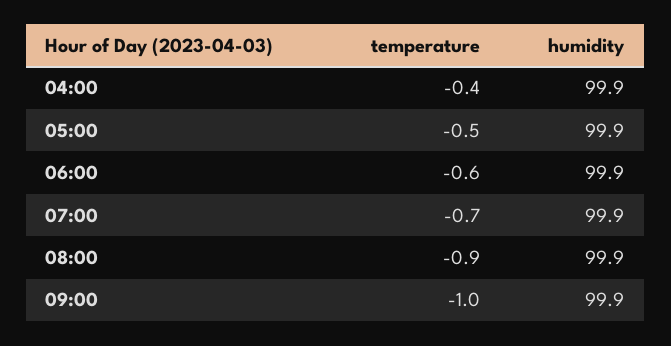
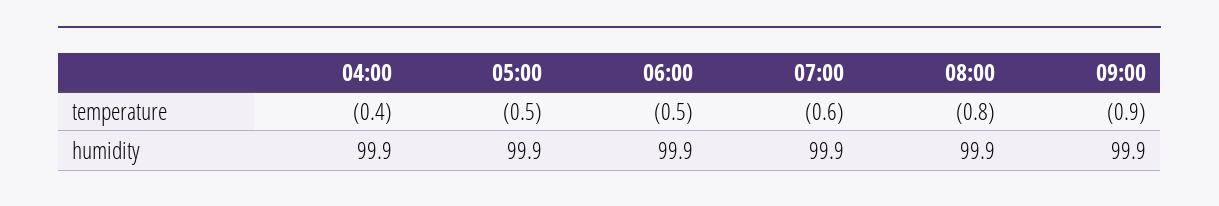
  {
    "temperature": {
      "04:00": -0.4,
      "05:00": -0.5,
-     "06:00": -0.6,
+     "06:00": -0.5,
-     "07:00": -0.7,
+     "07:00": -0.6,
-     "08:00": -0.9,
+     "08:00": -0.8,
-     "09:00": -1
+     "09:00": -0.9
    },
    "humidity": {
      "04:00": 99.9,
      "05:00": 99.9,
      "06:00": 99.9,
      "07:00": 99.9,
      "08:00": 99.9,
      "09:00": 99.9
    }
  }

